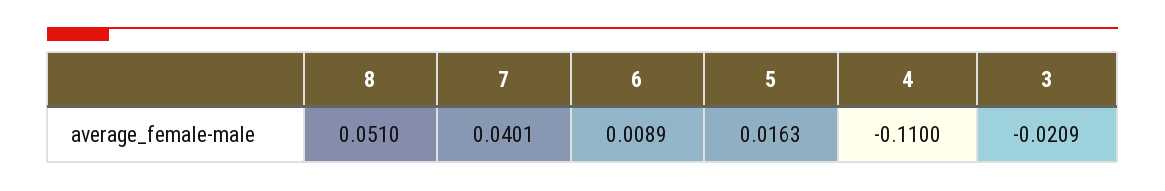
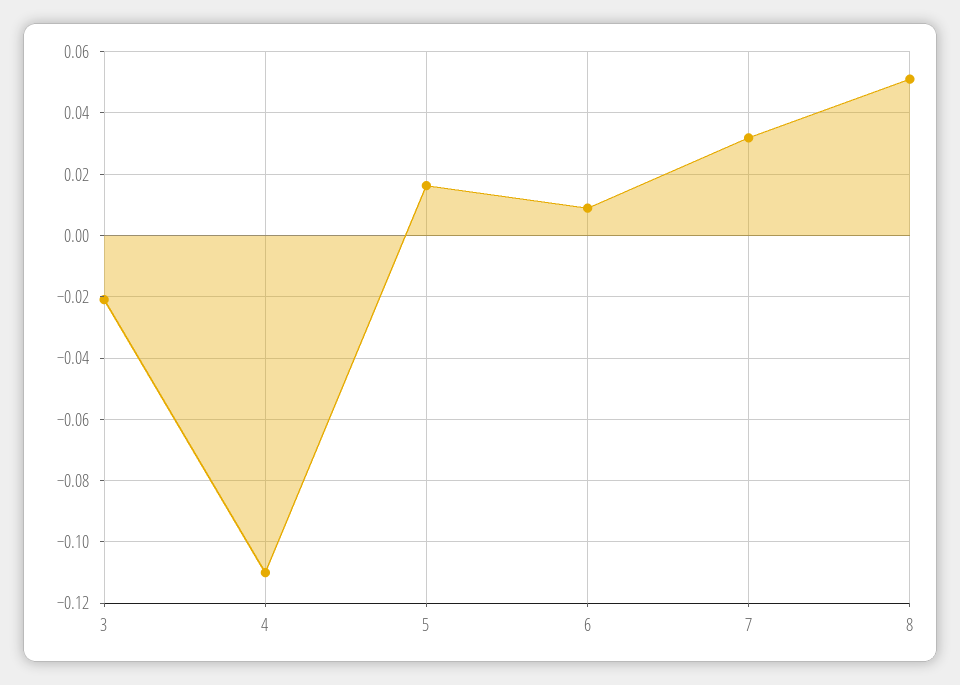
  {
    "8": 0.051,
-   "7": 0.0401,
+   "7": 0.032,
    "6": 0.0089,
    "5": 0.0163,
    "4": -0.11,
    "3": -0.0209
  }

